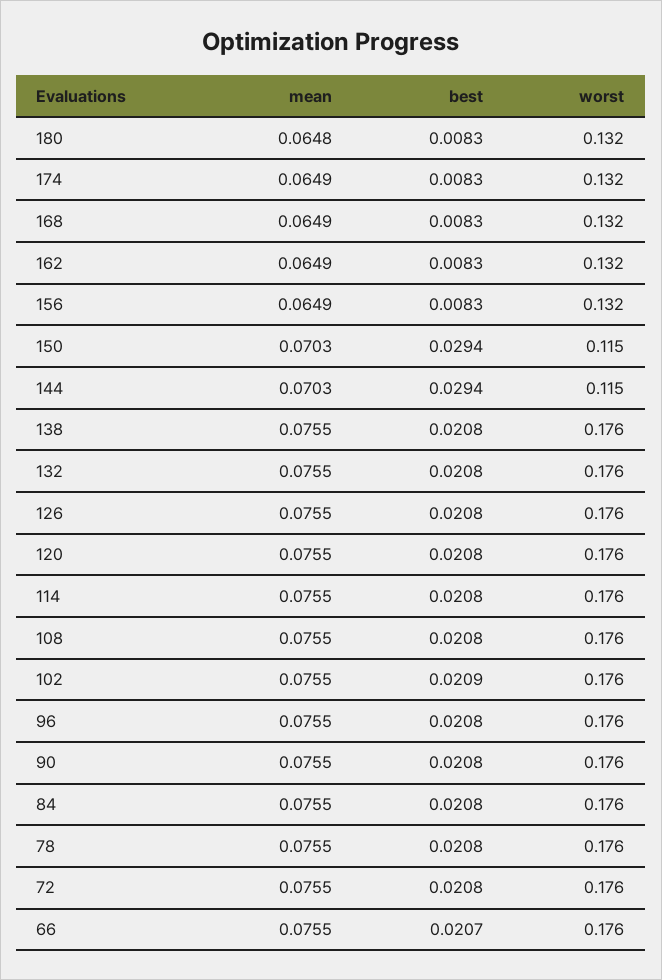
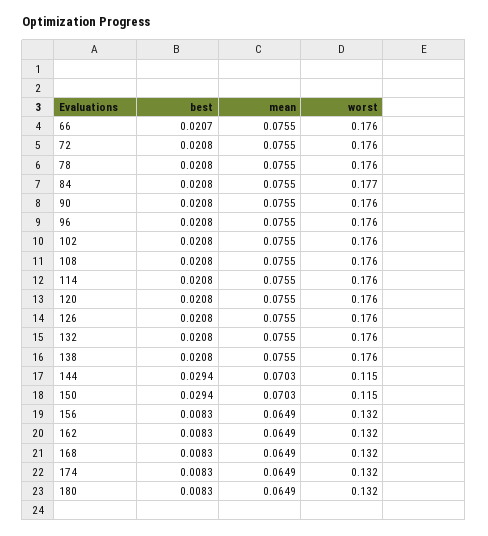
  {
    "mean": {
-     "180": 0.0648,
+     "180": 0.0649,
      "174": 0.0649,
      "168": 0.0649,
      "162": 0.0649,
      "156": 0.0649,
      "150": 0.0703,
      "144": 0.0703,
      "138": 0.0755,
      "132": 0.0755,
      "126": 0.0755,
      "120": 0.0755,
      "114": 0.0755,
      "108": 0.0755,
      "102": 0.0755,
      "96": 0.0755,
      "90": 0.0755,
      "84": 0.0755,
      "78": 0.0755,
      "72": 0.0755,
      "66": 0.0755
    },
    "best": {
      "180": 0.0083,
      "174": 0.0083,
      "168": 0.0083,
      "162": 0.0083,
      "156": 0.0083,
      "150": 0.0294,
      "144": 0.0294,
      "138": 0.0208,
      "132": 0.0208,
      "126": 0.0208,
      "120": 0.0208,
      "114": 0.0208,
      "108": 0.0208,
-     "102": 0.0209,
+     "102": 0.0208,
      "96": 0.0208,
      "90": 0.0208,
      "84": 0.0208,
      "78": 0.0208,
      "72": 0.0208,
      "66": 0.0207
    },
    "worst": {
      "180": 0.132,
      "174": 0.132,
      "168": 0.132,
      "162": 0.132,
      "156": 0.132,
      "150": 0.115,
      "144": 0.115,
      "138": 0.176,
      "132": 0.176,
      "126": 0.176,
      "120": 0.176,
      "114": 0.176,
      "108": 0.176,
      "102": 0.176,
      "96": 0.176,
      "90": 0.176,
-     "84": 0.176,
+     "84": 0.177,
      "78": 0.176,
      "72": 0.176,
      "66": 0.176
    }
  }

